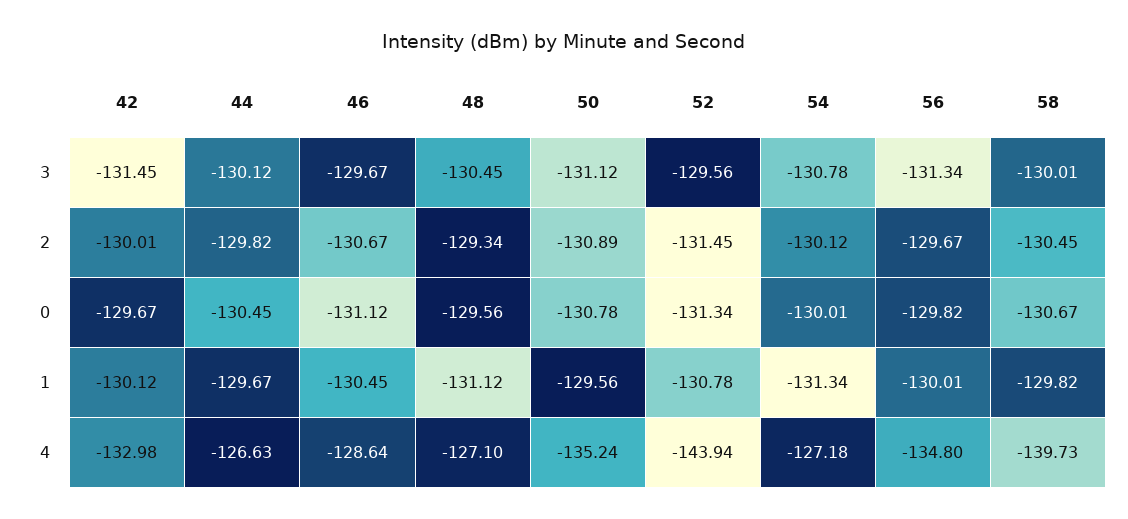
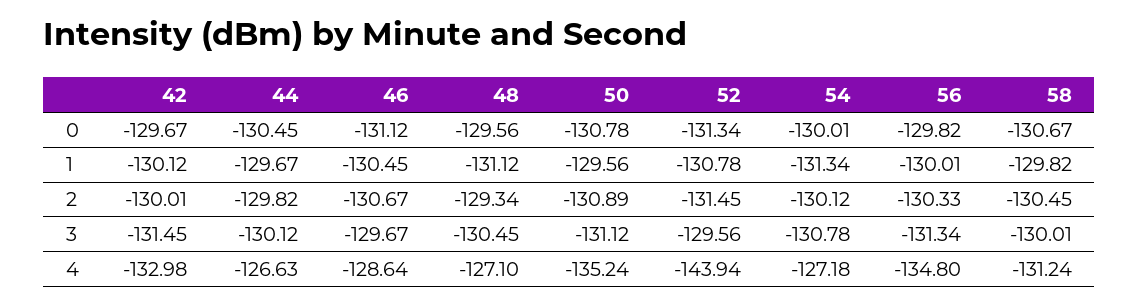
  {
    "42": {
      "3": -131.45,
      "2": -130.01,
      "0": -129.67,
      "1": -130.12,
      "4": -132.98
    },
    "44": {
      "3": -130.12,
      "2": -129.82,
      "0": -130.45,
      "1": -129.67,
      "4": -126.63
    },
    "46": {
      "3": -129.67,
      "2": -130.67,
      "0": -131.12,
      "1": -130.45,
      "4": -128.64
    },
    "48": {
      "3": -130.45,
      "2": -129.34,
      "0": -129.56,
      "1": -131.12,
      "4": -127.1
    },
    "50": {
      "3": -131.12,
      "2": -130.89,
      "0": -130.78,
      "1": -129.56,
      "4": -135.24
    },
    "52": {
      "3": -129.56,
      "2": -131.45,
      "0": -131.34,
      "1": -130.78,
      "4": -143.94
    },
    "54": {
      "3": -130.78,
      "2": -130.12,
      "0": -130.01,
      "1": -131.34,
      "4": -127.18
    },
    "56": {
      "3": -131.34,
-     "2": -129.67,
+     "2": -130.33,
      "0": -129.82,
      "1": -130.01,
      "4": -134.8
    },
    "58": {
      "3": -130.01,
      "2": -130.45,
      "0": -130.67,
      "1": -129.82,
-     "4": -139.73
+     "4": -131.24
    }
  }

